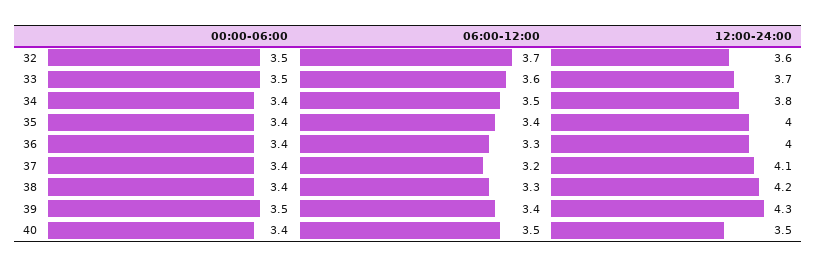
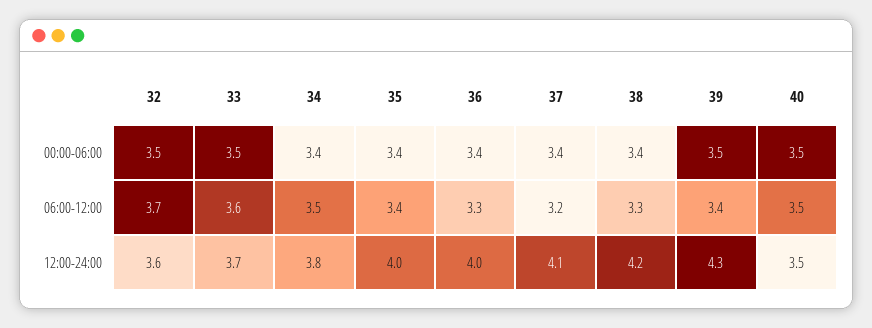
  {
    "00:00-06:00": {
      "32": 3.5,
      "33": 3.5,
      "34": 3.4,
      "35": 3.4,
      "36": 3.4,
      "37": 3.4,
      "38": 3.4,
      "39": 3.5,
-     "40": 3.4
+     "40": 3.5
    },
    "06:00-12:00": {
      "32": 3.7,
      "33": 3.6,
      "34": 3.5,
      "35": 3.4,
      "36": 3.3,
      "37": 3.2,
      "38": 3.3,
      "39": 3.4,
      "40": 3.5
    },
    "12:00-24:00": {
      "32": 3.6,
      "33": 3.7,
      "34": 3.8,
      "35": 4,
      "36": 4,
      "37": 4.1,
      "38": 4.2,
      "39": 4.3,
      "40": 3.5
    }
  }

